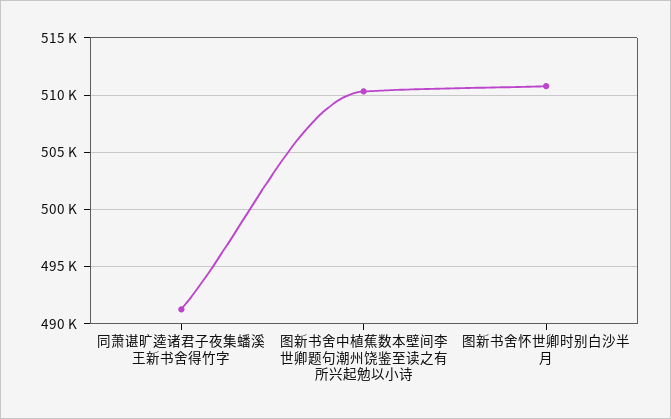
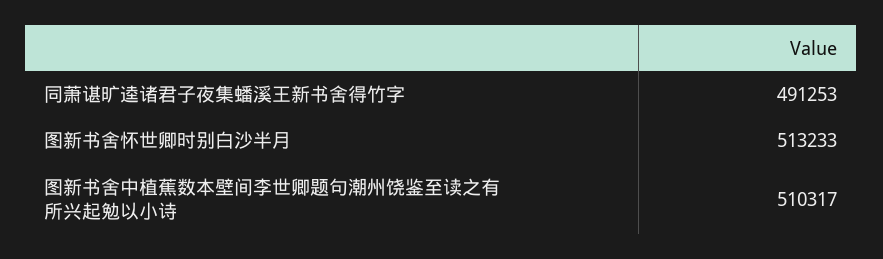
  {
    "同萧谌旷逵诸君子夜集蟠溪王新书舍得竹字": 491253,
    "图新书舍中植蕉数本壁间李世卿题句潮州饶鉴至读之有所兴起勉以小诗": 510317,
-   "图新书舍怀世卿时别白沙半月": 511000
+   "图新书舍怀世卿时别白沙半月": 513233
  }

